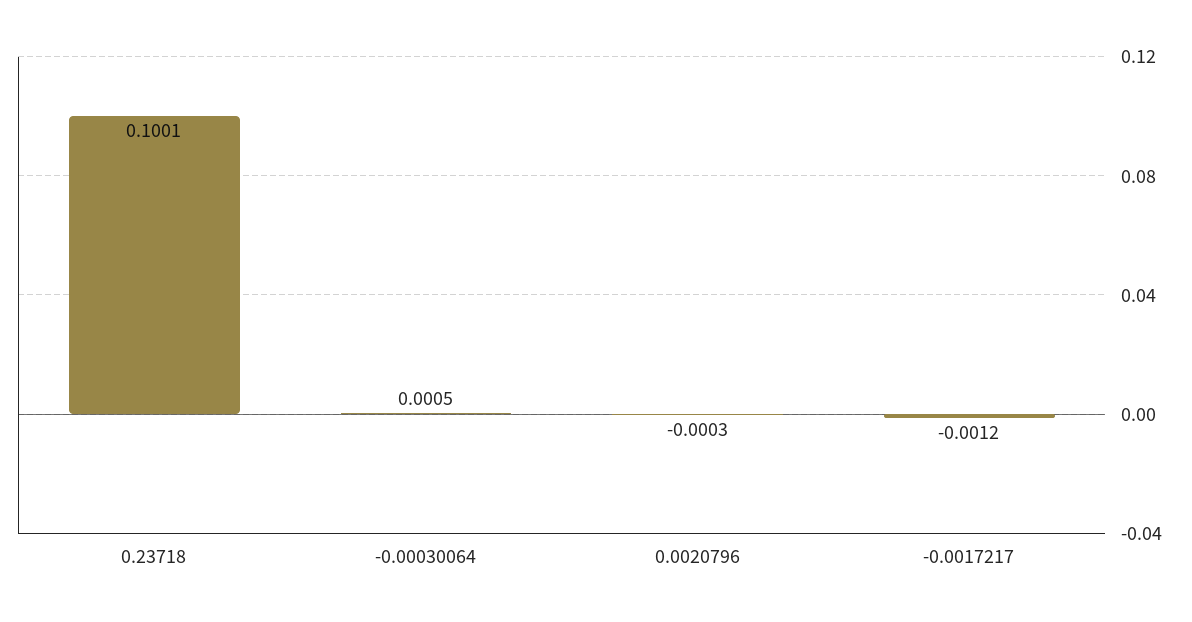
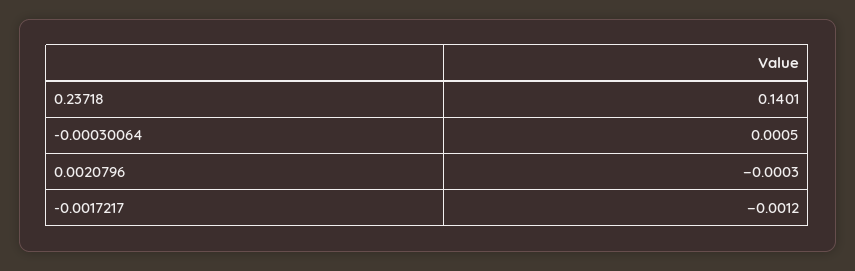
  {
-   "0.23718": 0.1001,
+   "0.23718": 0.1401,
    "-0.00030064": 0.0005,
    "0.0020796": -0.0003,
    "-0.0017217": -0.0012
  }

